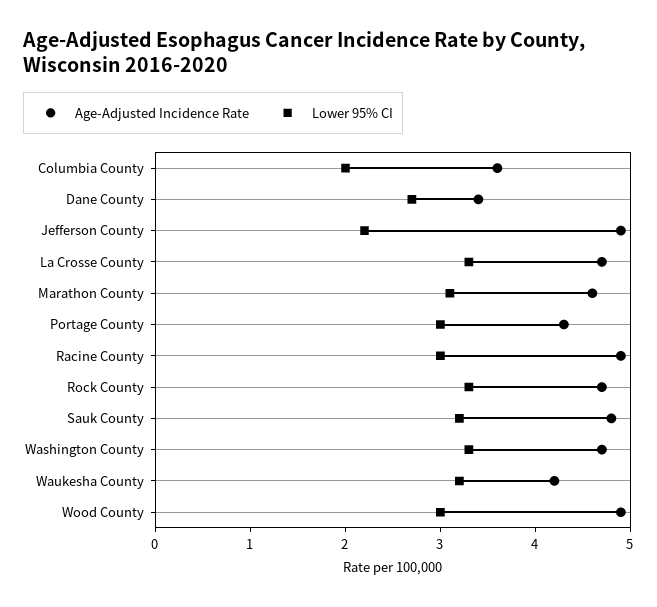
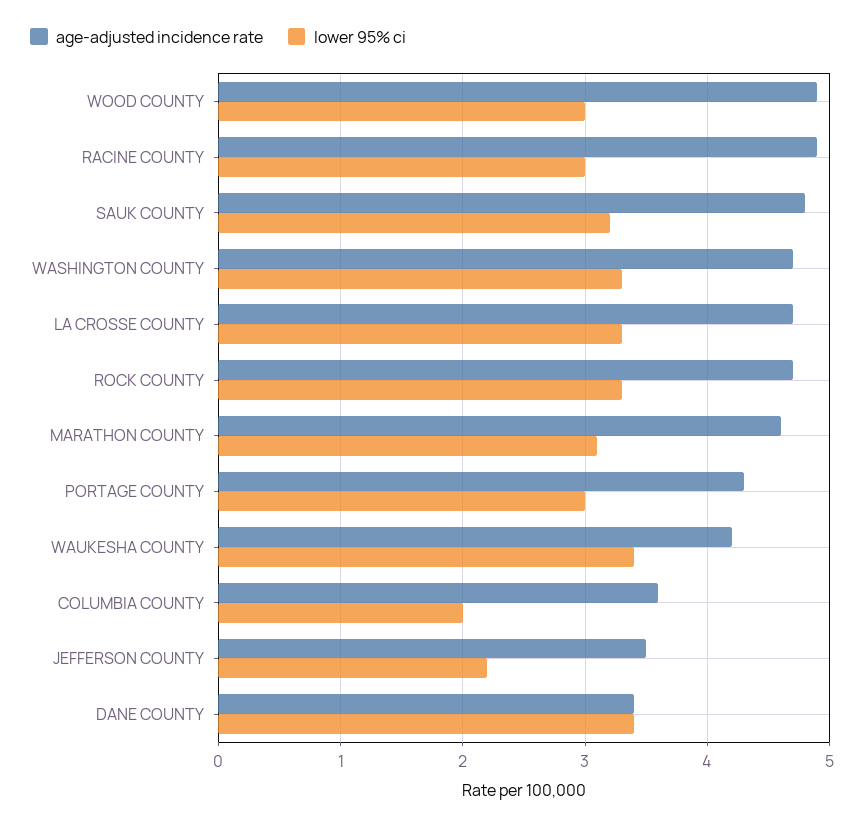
  {
    "Age-Adjusted Incidence Rate": {
      "Columbia County": 3.6,
      "Dane County": 3.4,
-     "Jefferson County": 4.9,
+     "Jefferson County": 3.5,
      "La Crosse County": 4.7,
      "Marathon County": 4.6,
      "Portage County": 4.3,
      "Racine County": 4.9,
      "Rock County": 4.7,
      "Sauk County": 4.8,
      "Washington County": 4.7,
      "Waukesha County": 4.2,
      "Wood County": 4.9
    },
    "Lower 95% CI": {
      "Columbia County": 2,
-     "Dane County": 2.7,
+     "Dane County": 3.4,
      "Jefferson County": 2.2,
      "La Crosse County": 3.3,
      "Marathon County": 3.1,
      "Portage County": 3,
      "Racine County": 3,
      "Rock County": 3.3,
      "Sauk County": 3.2,
      "Washington County": 3.3,
-     "Waukesha County": 3.2,
+     "Waukesha County": 3.4,
      "Wood County": 3
    }
  }

